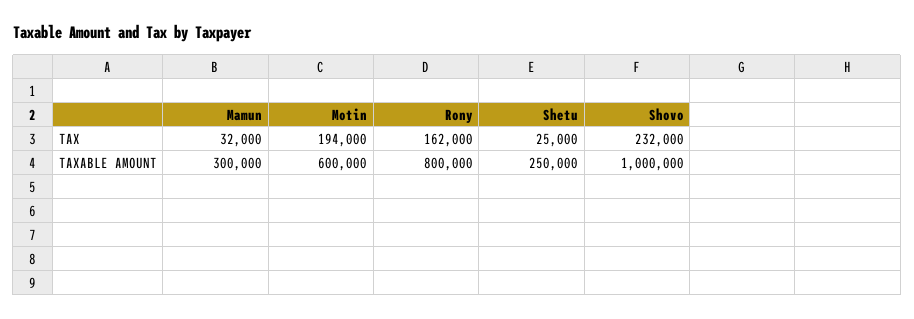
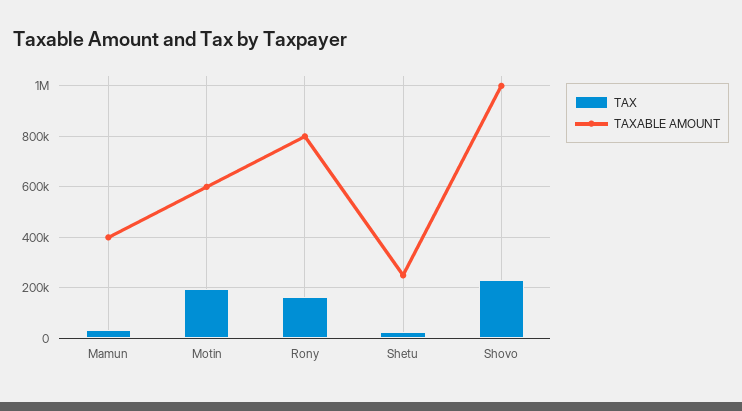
  {
    "TAX": {
      "Mamun": 32000,
      "Motin": 194000,
      "Rony": 162000,
      "Shetu": 25000,
      "Shovo": 232000
    },
    "TAXABLE AMOUNT": {
-     "Mamun": 300000,
+     "Mamun": 400000,
      "Motin": 600000,
      "Rony": 800000,
      "Shetu": 250000,
      "Shovo": 1000000
    }
  }

